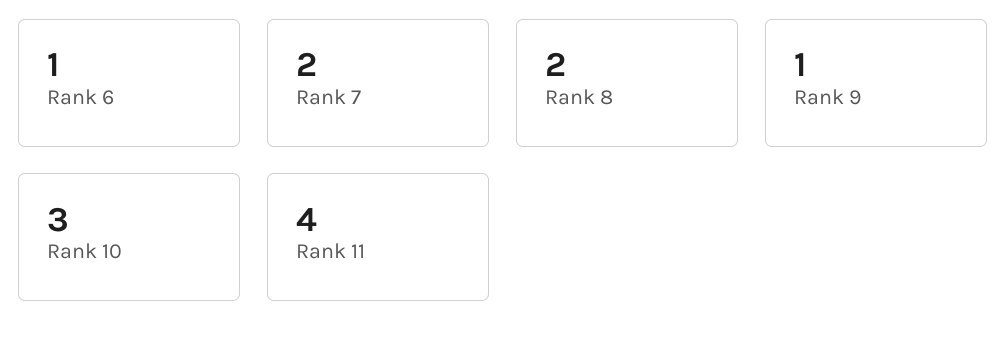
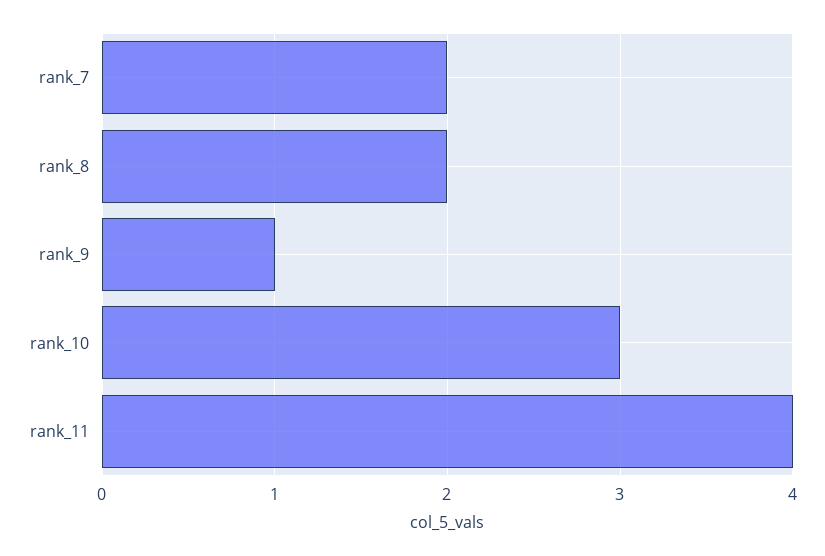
  {
-   "Rank 6": 1,
    "Rank 7": 2,
    "Rank 8": 2,
    "Rank 9": 1,
    "Rank 10": 3,
    "Rank 11": 4
  }

